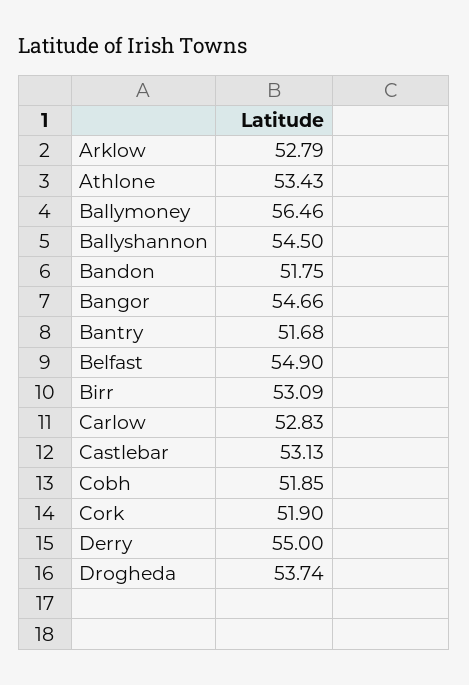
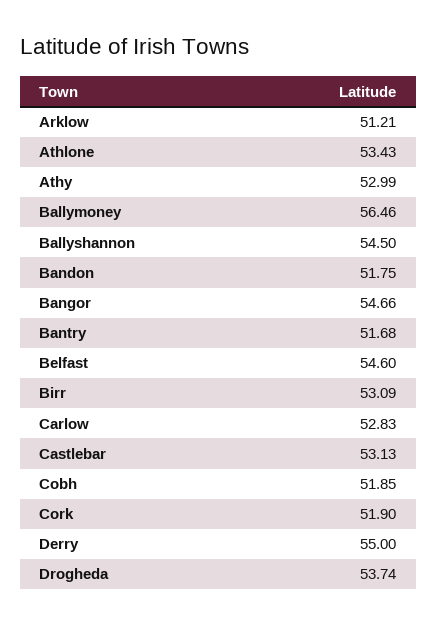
  {
-   "Arklow": 52.79,
+   "Arklow": 51.21,
    "Athlone": 53.43,
    "Ballymoney": 56.46,
    "Ballyshannon": 54.5,
    "Bandon": 51.75,
    "Bangor": 54.66,
    "Bantry": 51.68,
-   "Belfast": 54.9,
+   "Belfast": 54.6,
    "Birr": 53.09,
    "Carlow": 52.83,
    "Castlebar": 53.13,
    "Cobh": 51.85,
    "Cork": 51.9,
    "Derry": 55,
-   "Drogheda": 53.74
+   "Drogheda": 53.74,
+   "Athy": 52.99
  }

